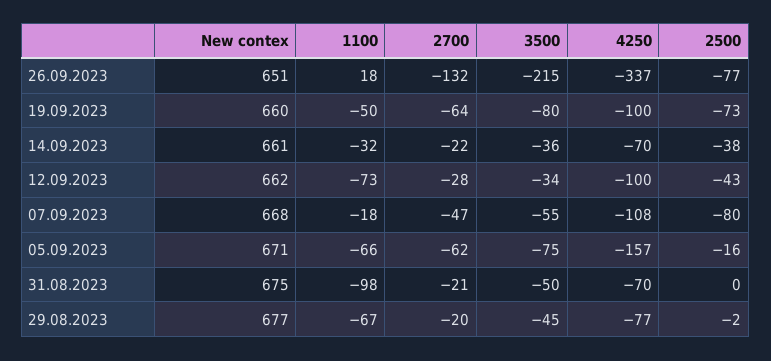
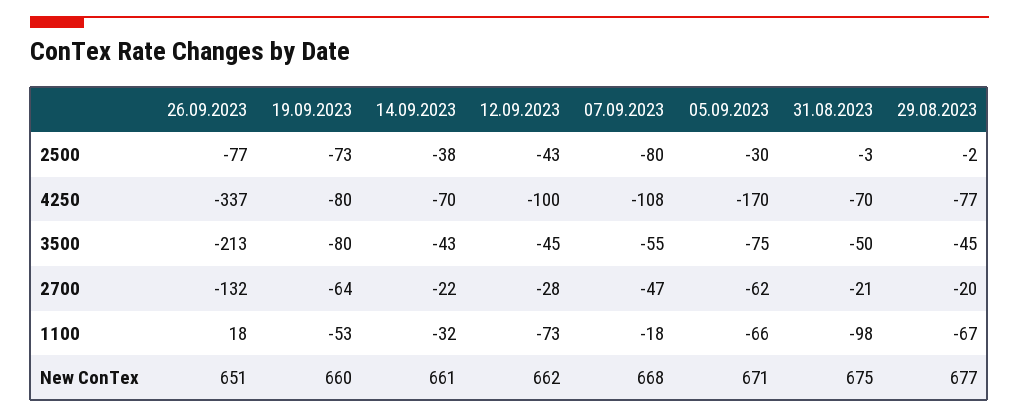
  {
    "New contex": {
      "26.09.2023": 651,
      "19.09.2023": 660,
      "14.09.2023": 661,
      "12.09.2023": 662,
      "07.09.2023": 668,
      "05.09.2023": 671,
      "31.08.2023": 675,
      "29.08.2023": 677
    },
    "1100": {
      "26.09.2023": 18,
-     "19.09.2023": -50,
+     "19.09.2023": -53,
      "14.09.2023": -32,
      "12.09.2023": -73,
      "07.09.2023": -18,
      "05.09.2023": -66,
      "31.08.2023": -98,
      "29.08.2023": -67
    },
    "2700": {
      "26.09.2023": -132,
      "19.09.2023": -64,
      "14.09.2023": -22,
      "12.09.2023": -28,
      "07.09.2023": -47,
      "05.09.2023": -62,
      "31.08.2023": -21,
      "29.08.2023": -20
    },
    "3500": {
-     "26.09.2023": -215,
+     "26.09.2023": -213,
      "19.09.2023": -80,
-     "14.09.2023": -36,
+     "14.09.2023": -43,
-     "12.09.2023": -34,
+     "12.09.2023": -45,
      "07.09.2023": -55,
      "05.09.2023": -75,
      "31.08.2023": -50,
      "29.08.2023": -45
    },
    "4250": {
      "26.09.2023": -337,
-     "19.09.2023": -100,
+     "19.09.2023": -80,
      "14.09.2023": -70,
      "12.09.2023": -100,
      "07.09.2023": -108,
-     "05.09.2023": -157,
+     "05.09.2023": -170,
      "31.08.2023": -70,
      "29.08.2023": -77
    },
    "2500": {
      "26.09.2023": -77,
      "19.09.2023": -73,
      "14.09.2023": -38,
      "12.09.2023": -43,
      "07.09.2023": -80,
-     "05.09.2023": -16,
+     "05.09.2023": -30,
-     "31.08.2023": 0,
+     "31.08.2023": -3,
      "29.08.2023": -2
    }
  }

